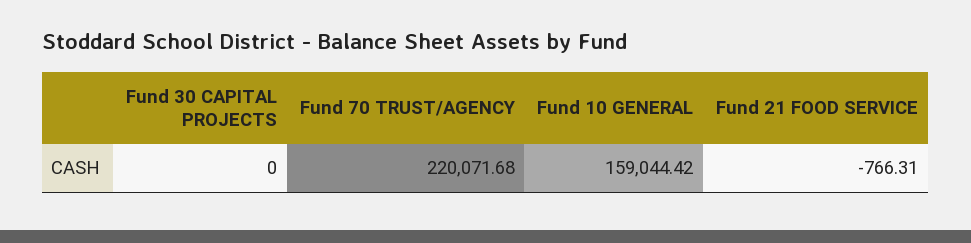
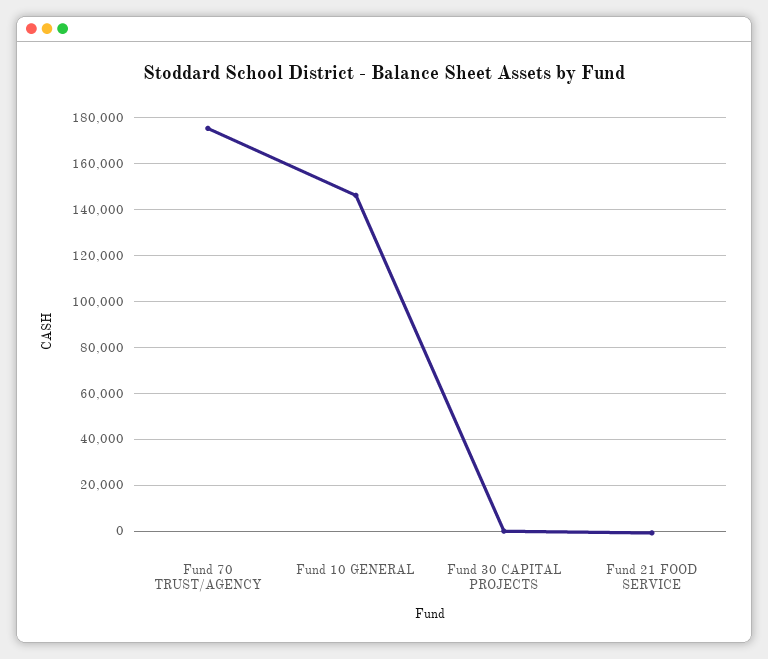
  {
    "Fund 30 CAPITAL PROJECTS": 0,
-   "Fund 70 TRUST/AGENCY": 220071.68,
+   "Fund 70 TRUST/AGENCY": 175000,
-   "Fund 10 GENERAL": 159044.42,
+   "Fund 10 GENERAL": 145000,
    "Fund 21 FOOD SERVICE": -766.31
  }

